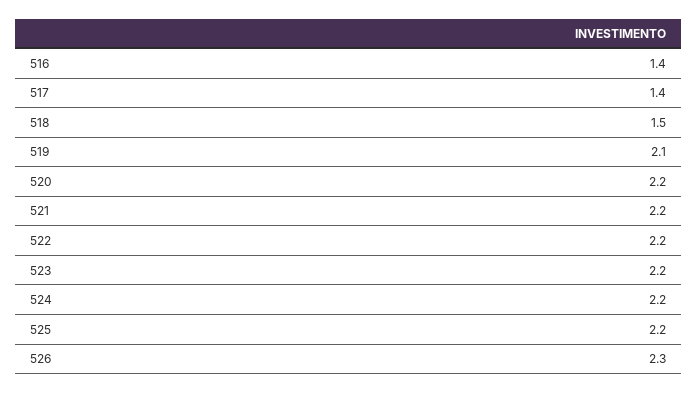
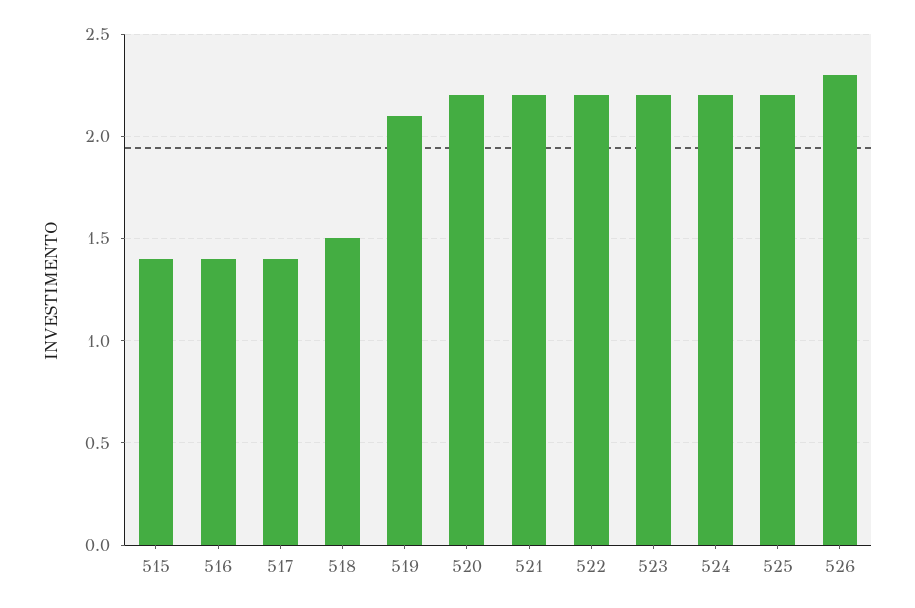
  {
    "516": 1.4,
    "517": 1.4,
    "518": 1.5,
    "519": 2.1,
    "520": 2.2,
    "521": 2.2,
    "522": 2.2,
    "523": 2.2,
    "524": 2.2,
    "525": 2.2,
-   "526": 2.3
+   "526": 2.3,
+   "515": 1.4
  }

